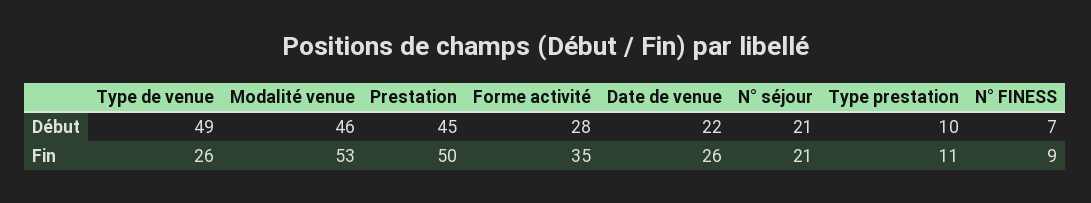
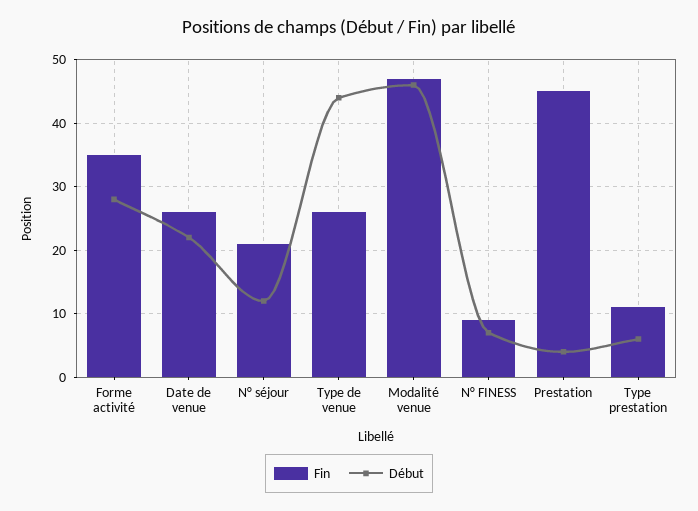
  {
    "Début": {
-     "Type de venue": 49,
+     "Type de venue": 44,
      "Modalité venue": 46,
-     "Prestation": 45,
+     "Prestation": 4,
      "Forme activité": 28,
      "Date de venue": 22,
-     "N° séjour": 21,
+     "N° séjour": 12,
-     "Type prestation": 10,
+     "Type prestation": 6,
      "N° FINESS": 7
    },
    "Fin": {
      "Type de venue": 26,
-     "Modalité venue": 53,
+     "Modalité venue": 47,
-     "Prestation": 50,
+     "Prestation": 45,
      "Forme activité": 35,
      "Date de venue": 26,
      "N° séjour": 21,
      "Type prestation": 11,
      "N° FINESS": 9
    }
  }

